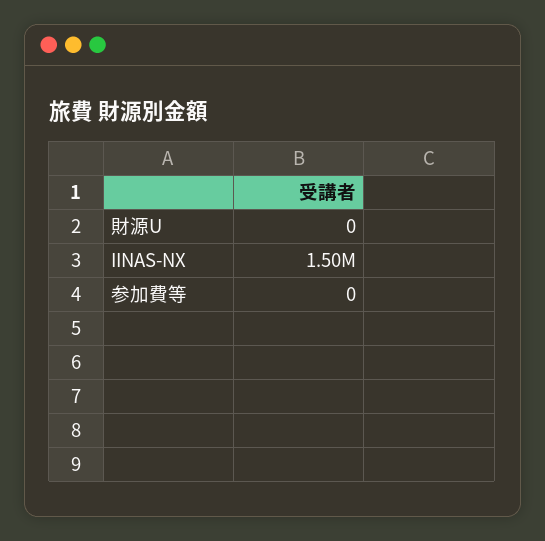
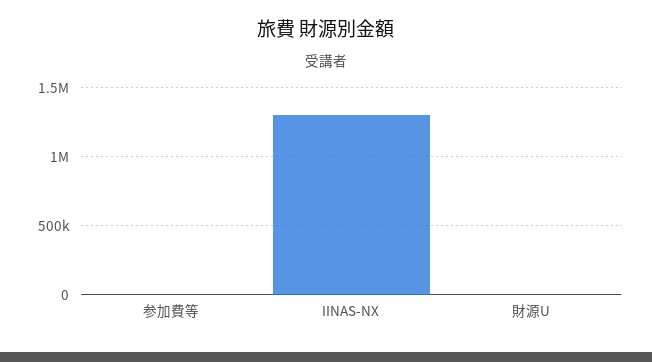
  {
    "財源U": 0,
-   "IINAS-NX": 1500000,
+   "IINAS-NX": 1300000,
    "参加費等": 0
  }

